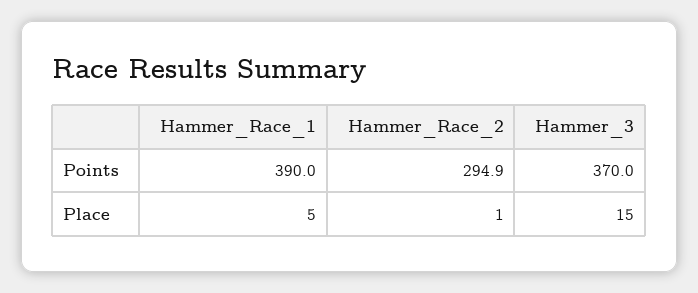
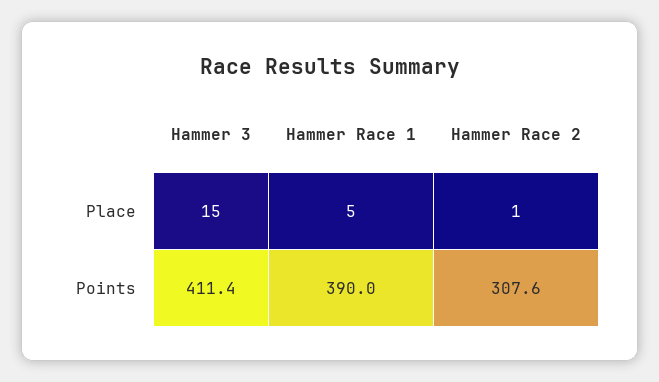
  {
    "Hammer_Race_1": {
      "Points": 390,
      "Place": 5
    },
    "Hammer_Race_2": {
-     "Points": 294.9,
+     "Points": 307.6,
      "Place": 1
    },
    "Hammer_3": {
-     "Points": 370,
+     "Points": 411.4,
      "Place": 15
    }
  }

